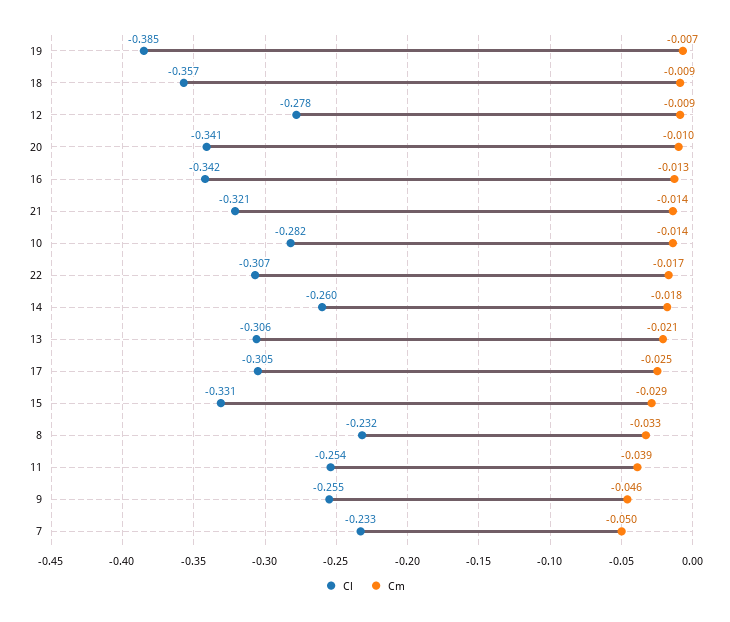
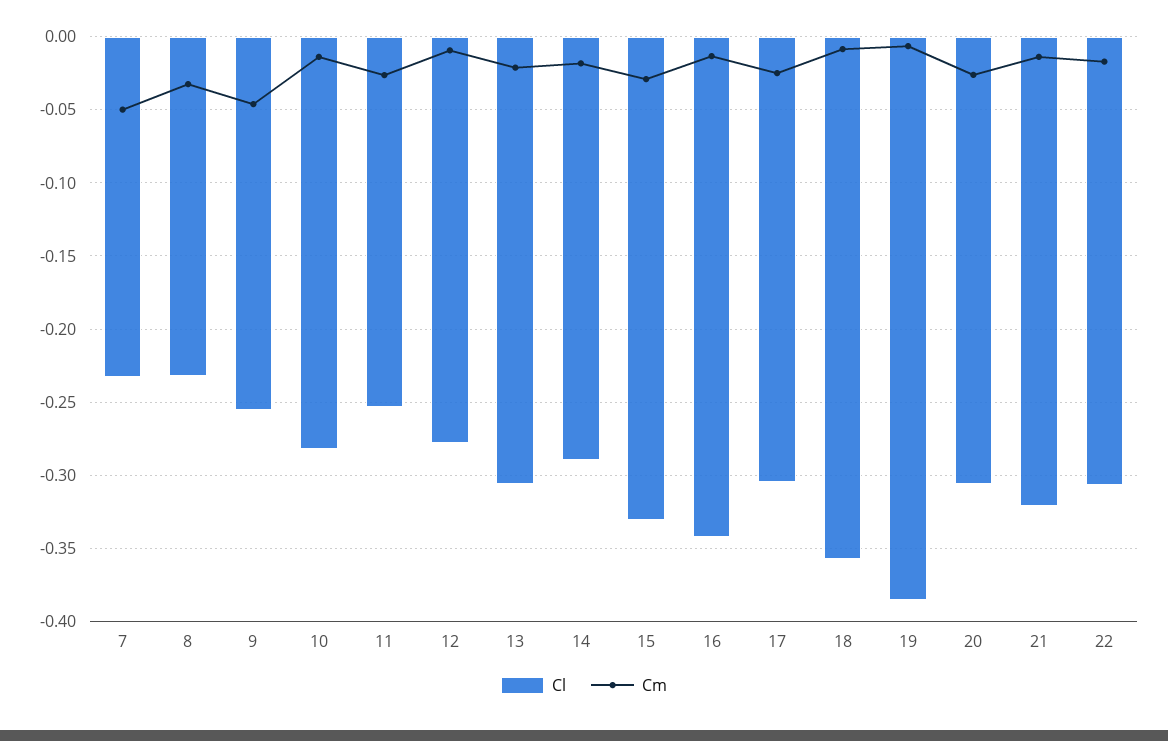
  {
    "Cl": {
      "19": -0.385,
      "18": -0.357,
      "12": -0.278,
-     "20": -0.341,
+     "20": -0.305,
      "16": -0.342,
      "21": -0.321,
      "10": -0.282,
      "22": -0.307,
-     "14": -0.26,
+     "14": -0.29,
      "13": -0.306,
      "17": -0.305,
      "15": -0.331,
      "8": -0.232,
      "11": -0.254,
      "9": -0.255,
      "7": -0.233
    },
    "Cm": {
      "19": -0.007,
      "18": -0.009,
      "12": -0.009,
-     "20": -0.01,
+     "20": -0.025,
      "16": -0.013,
      "21": -0.014,
      "10": -0.014,
      "22": -0.017,
      "14": -0.018,
      "13": -0.021,
      "17": -0.025,
      "15": -0.029,
      "8": -0.033,
-     "11": -0.039,
+     "11": -0.025,
      "9": -0.046,
      "7": -0.05
    }
  }

